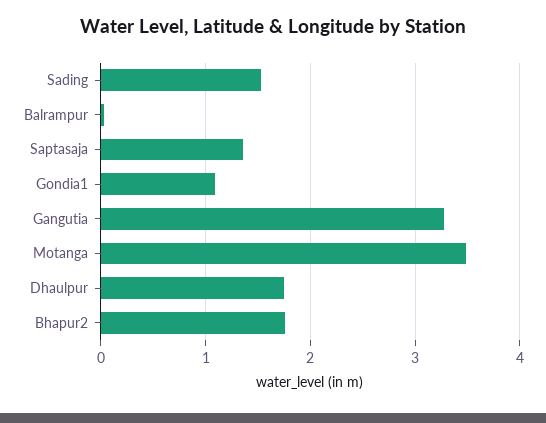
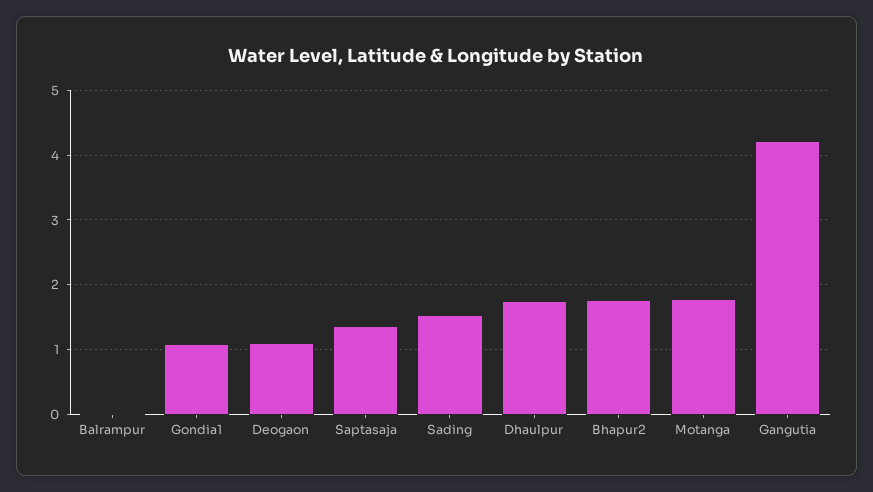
  {
    "Sading": 1.5,
    "Balrampur": 0,
    "Saptasaja": 1.4,
    "Gondia1": 1.1,
-   "Gangutia": 3.3,
+   "Gangutia": 4.2,
-   "Motanga": 3.5,
+   "Motanga": 1.8,
    "Dhaulpur": 1.8,
-   "Bhapur2": 1.8
+   "Bhapur2": 1.8,
+   "Deogaon": 1.1
  }

